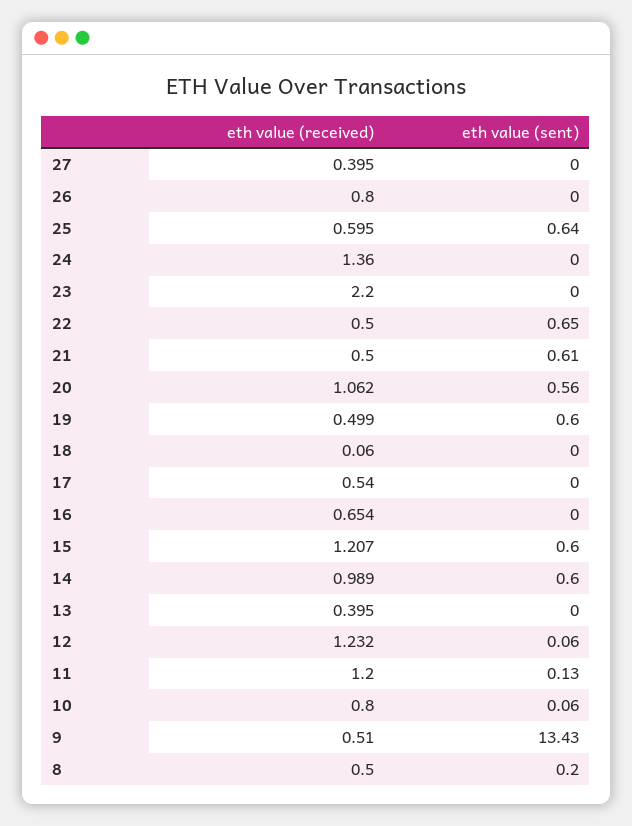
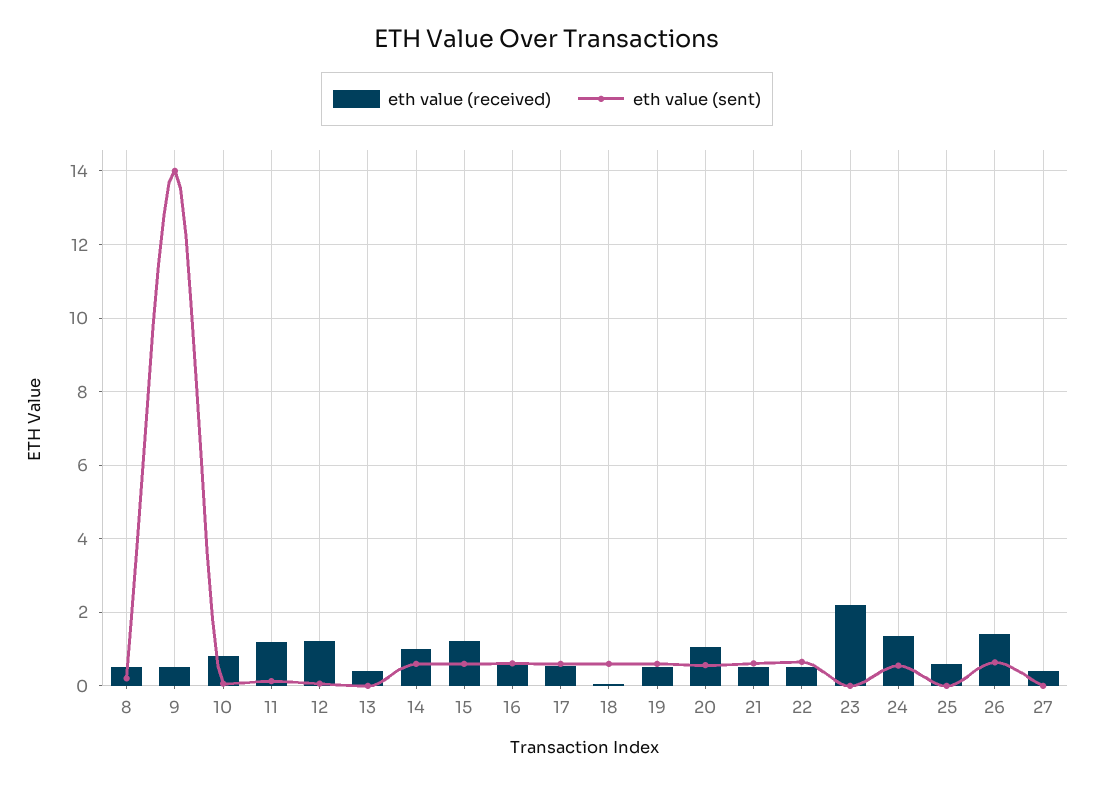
  {
    "eth value (received)": {
      "27": 0.395,
-     "26": 0.8,
+     "26": 1.4,
      "25": 0.595,
      "24": 1.36,
      "23": 2.2,
      "22": 0.5,
      "21": 0.5,
      "20": 1.062,
      "19": 0.499,
      "18": 0.06,
      "17": 0.54,
      "16": 0.654,
      "15": 1.207,
      "14": 0.989,
      "13": 0.395,
      "12": 1.232,
      "11": 1.2,
      "10": 0.8,
      "9": 0.51,
      "8": 0.5
    },
    "eth value (sent)": {
      "27": 0,
-     "26": 0,
+     "26": 0.6,
-     "25": 0.64,
+     "25": 0,
-     "24": 0,
+     "24": 0.6,
      "23": 0,
      "22": 0.65,
      "21": 0.61,
      "20": 0.56,
      "19": 0.6,
-     "18": 0,
+     "18": 0.6,
-     "17": 0,
+     "17": 0.6,
-     "16": 0,
+     "16": 0.6,
      "15": 0.6,
      "14": 0.6,
      "13": 0,
      "12": 0.06,
      "11": 0.13,
      "10": 0.06,
-     "9": 13.43,
+     "9": 14,
      "8": 0.2
    }
  }

